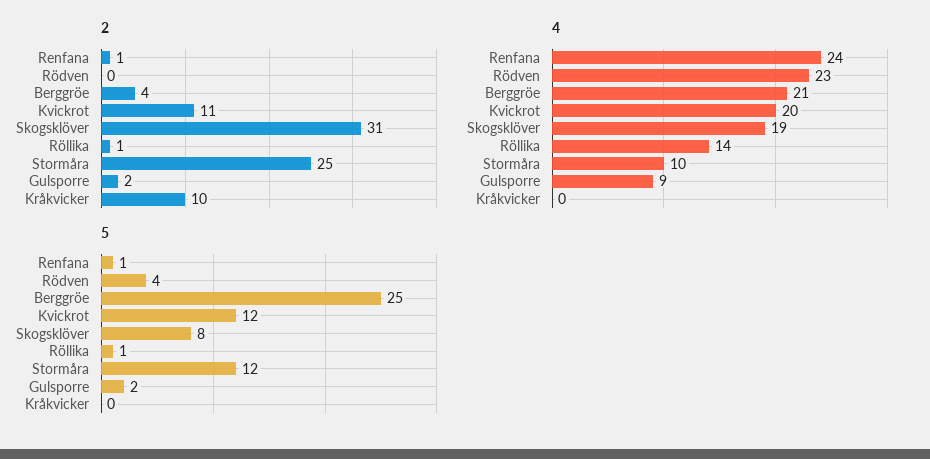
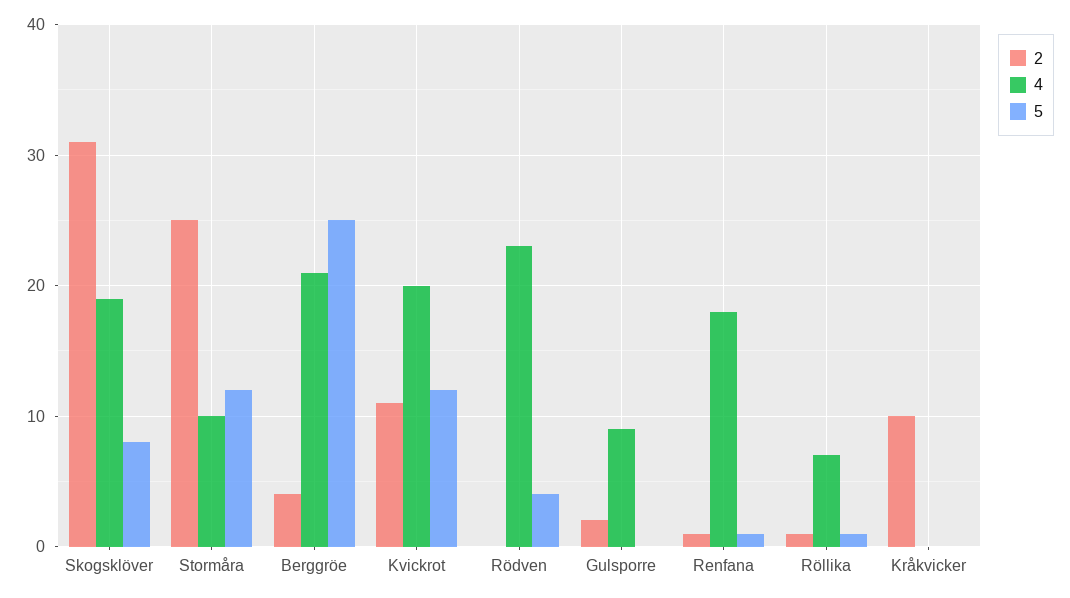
  {
    "2": {
      "Renfana": 1,
      "Rödven": 0,
      "Berggröe": 4,
      "Kvickrot": 11,
      "Skogsklöver": 31,
      "Röllika": 1,
      "Stormåra": 25,
      "Gulsporre": 2,
      "Kråkvicker": 10
    },
    "4": {
-     "Renfana": 24,
+     "Renfana": 18,
      "Rödven": 23,
      "Berggröe": 21,
      "Kvickrot": 20,
      "Skogsklöver": 19,
-     "Röllika": 14,
+     "Röllika": 7,
      "Stormåra": 10,
      "Gulsporre": 9,
      "Kråkvicker": 0
    },
    "5": {
      "Renfana": 1,
      "Rödven": 4,
      "Berggröe": 25,
      "Kvickrot": 12,
      "Skogsklöver": 8,
      "Röllika": 1,
      "Stormåra": 12,
-     "Gulsporre": 2,
+     "Gulsporre": 0,
      "Kråkvicker": 0
    }
  }

